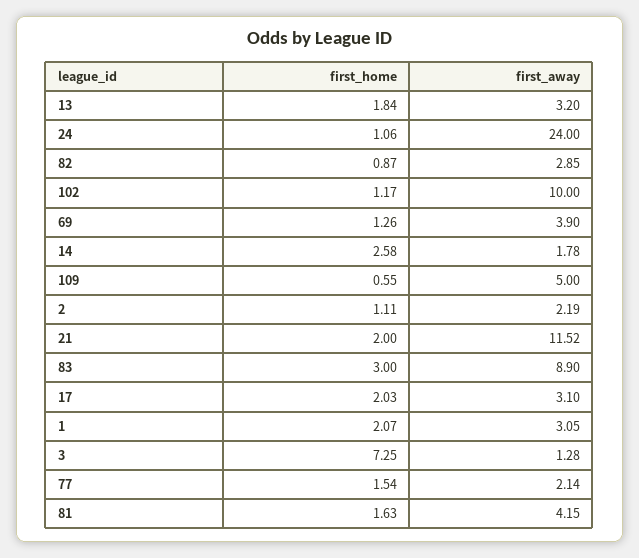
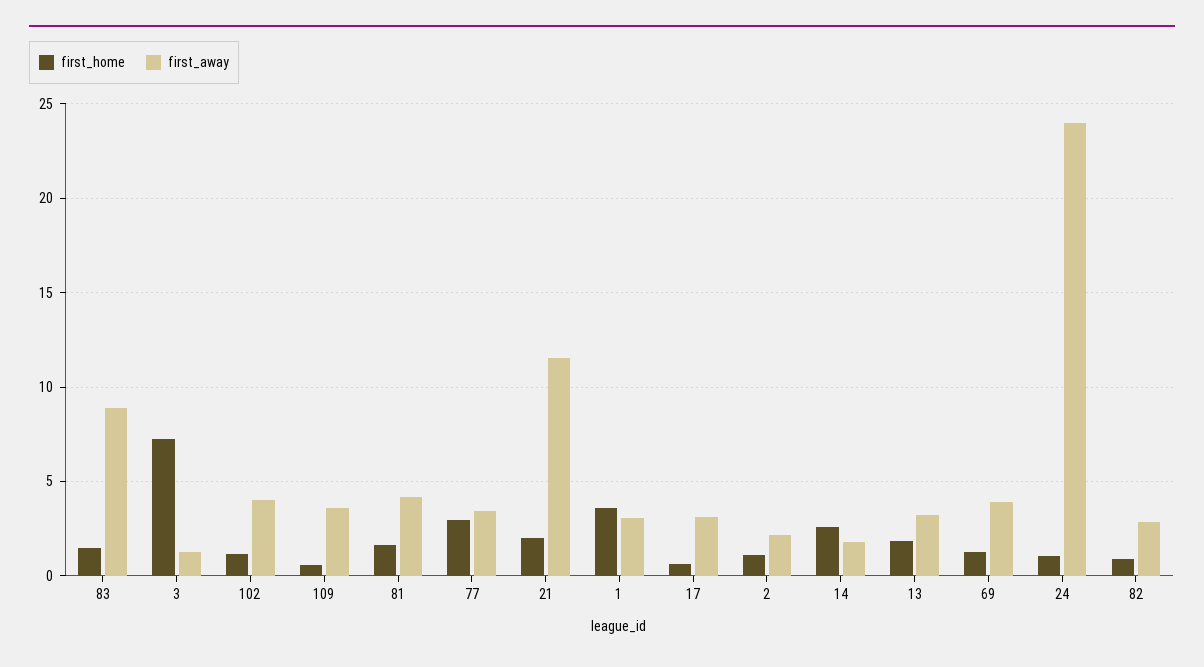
  {
    "first_home": {
      "13": 1.84,
      "24": 1.06,
      "82": 0.87,
      "102": 1.17,
      "69": 1.26,
      "14": 2.58,
      "109": 0.55,
      "2": 1.11,
      "21": 2,
-     "83": 3,
+     "83": 1.5,
-     "17": 2.03,
+     "17": 0.5,
-     "1": 2.07,
+     "1": 3.5,
      "3": 7.25,
-     "77": 1.54,
+     "77": 3,
      "81": 1.63
    },
    "first_away": {
      "13": 3.2,
      "24": 24,
      "82": 2.85,
-     "102": 10,
+     "102": 4,
      "69": 3.9,
      "14": 1.78,
-     "109": 5,
+     "109": 3.5,
      "2": 2.19,
      "21": 11.52,
      "83": 8.9,
      "17": 3.1,
      "1": 3.05,
      "3": 1.28,
-     "77": 2.14,
+     "77": 3.5,
      "81": 4.15
    }
  }

